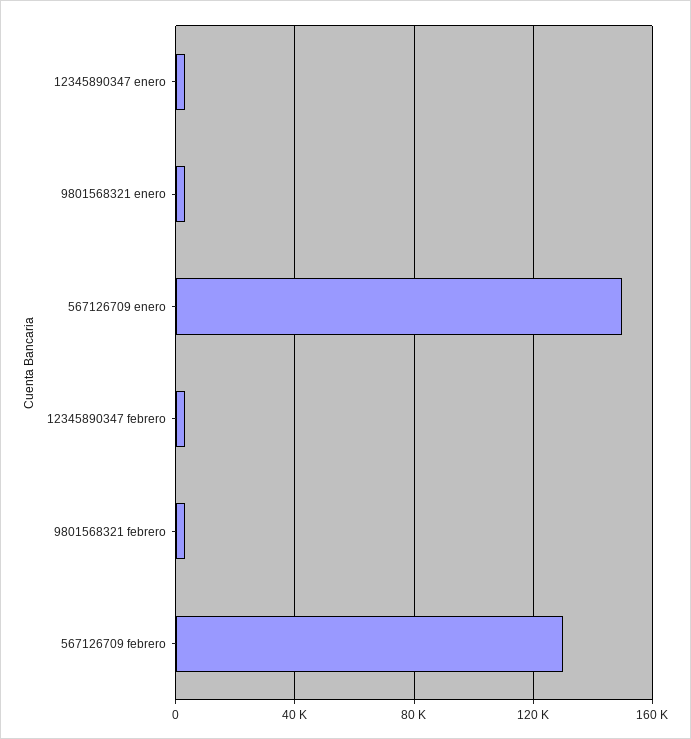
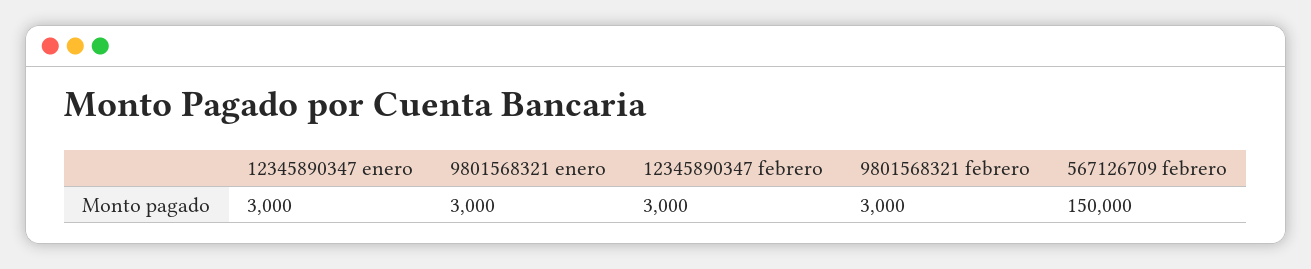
  {
    "12345890347 enero": 3000,
    "9801568321 enero": 3000,
-   "567126709 enero": 150000,
    "12345890347 febrero": 3000,
    "9801568321 febrero": 3000,
-   "567126709 febrero": 130000
+   "567126709 febrero": 150000
  }

